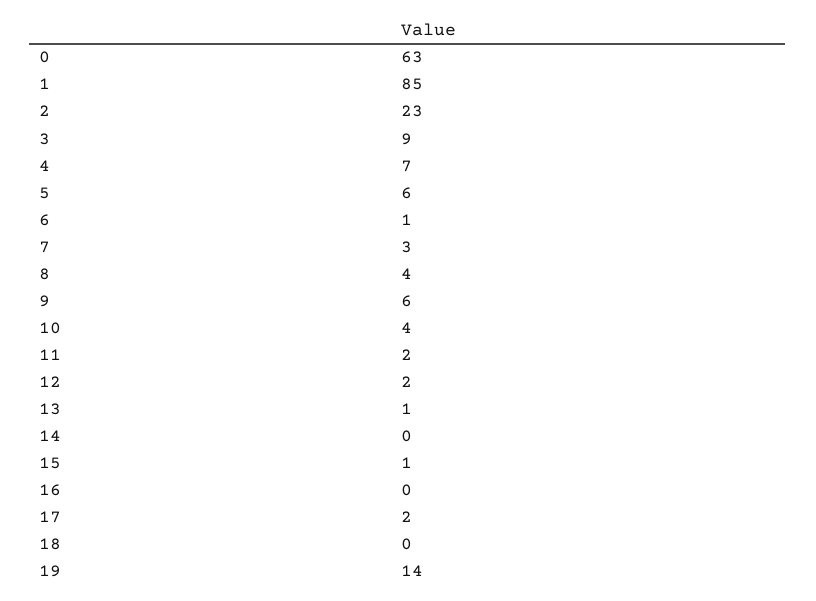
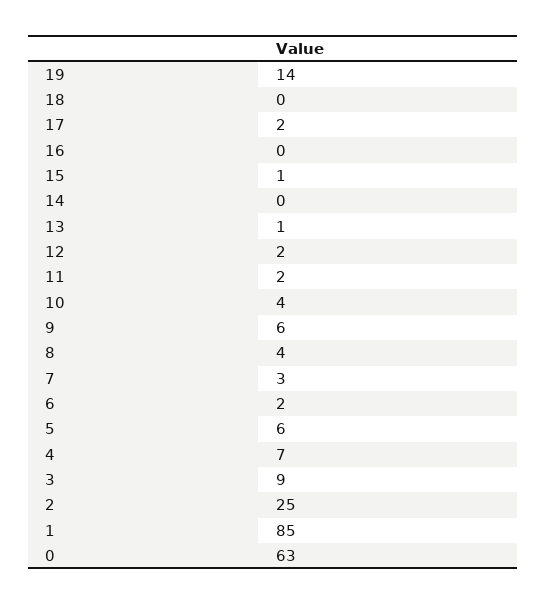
  {
    "0": 63,
    "1": 85,
-   "2": 23,
+   "2": 25,
    "3": 9,
    "4": 7,
    "5": 6,
-   "6": 1,
+   "6": 2,
    "7": 3,
    "8": 4,
    "9": 6,
    "10": 4,
    "11": 2,
    "12": 2,
    "13": 1,
    "14": 0,
    "15": 1,
    "16": 0,
    "17": 2,
    "18": 0,
    "19": 14
  }

